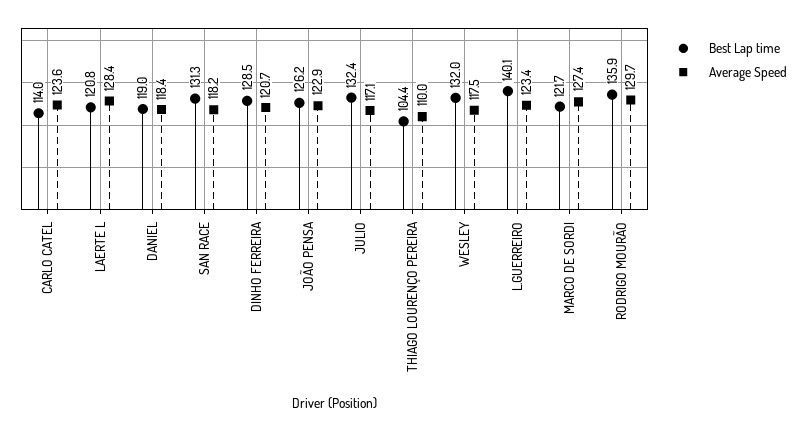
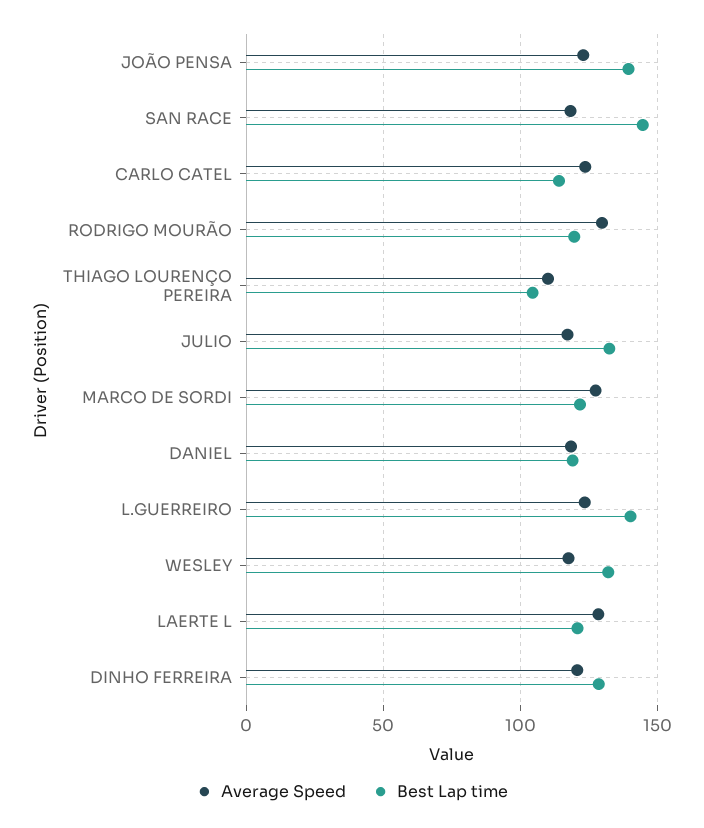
  {
    "Best Lap time": {
      "CARLO CATEL": 114,
      "LAERTE L": 120.8,
      "DANIEL": 119,
-     "SAN RACE": 131.3,
+     "SAN RACE": 145,
      "DINHO FERREIRA": 128.5,
-     "JOÃO PENSA": 126.2,
+     "JOÃO PENSA": 140,
      "JULIO": 132.4,
      "THIAGO LOURENÇO PEREIRA": 104.4,
      "WESLEY": 132,
      "L.GUERREIRO": 140.1,
      "MARCO DE SORDI": 121.7,
-     "RODRIGO MOURÃO": 135.9
+     "RODRIGO MOURÃO": 120
    },
    "Average Speed": {
      "CARLO CATEL": 123.6,
      "LAERTE L": 128.4,
      "DANIEL": 118.4,
      "SAN RACE": 118.2,
      "DINHO FERREIRA": 120.7,
      "JOÃO PENSA": 122.9,
      "JULIO": 117.1,
      "THIAGO LOURENÇO PEREIRA": 110,
      "WESLEY": 117.5,
      "L.GUERREIRO": 123.4,
      "MARCO DE SORDI": 127.4,
      "RODRIGO MOURÃO": 129.7
    }
  }

